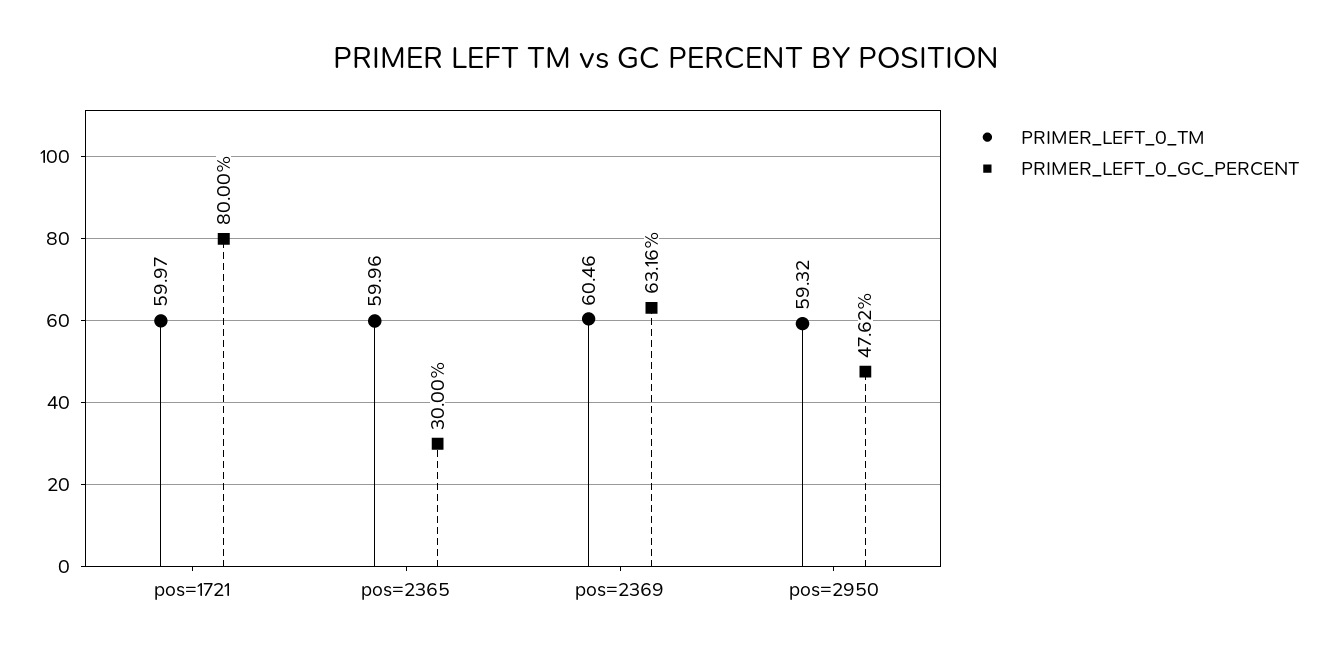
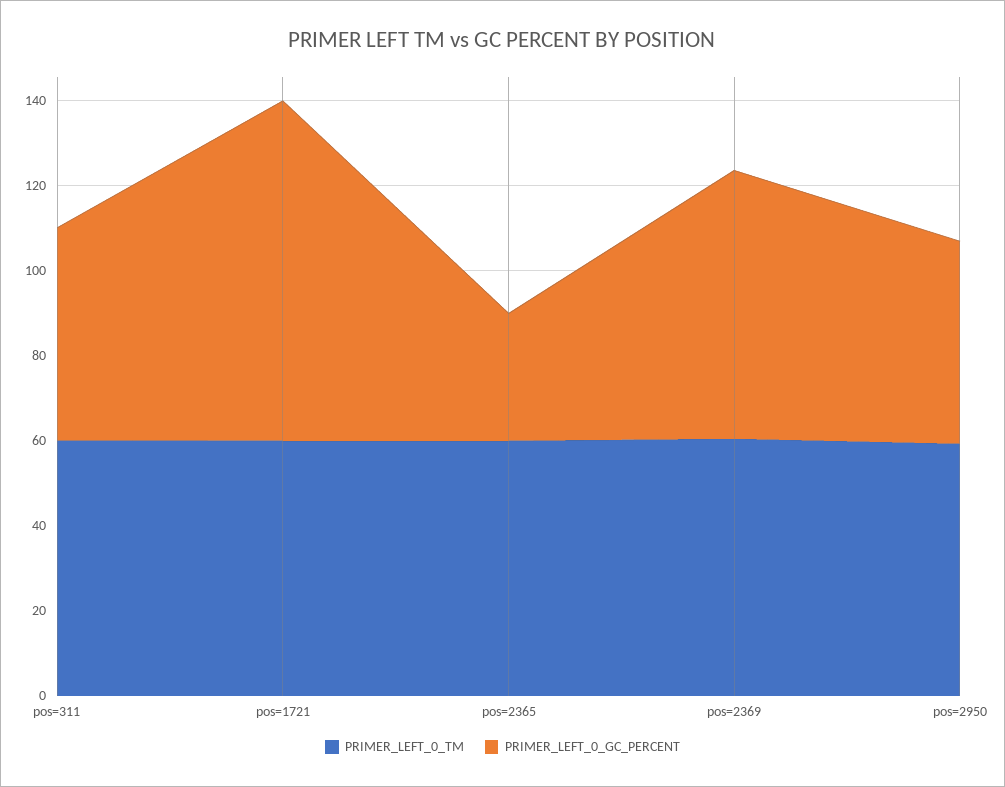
  {
    "PRIMER_LEFT_0_TM": {
      "pos=1721": 59.97,
      "pos=2365": 59.96,
      "pos=2369": 60.46,
-     "pos=2950": 59.32
+     "pos=2950": 59.32,
+     "pos=311": 60
    },
    "PRIMER_LEFT_0_GC_PERCENT": {
      "pos=1721": 80,
      "pos=2365": 30,
      "pos=2369": 63.16,
-     "pos=2950": 47.62
+     "pos=2950": 47.62,
+     "pos=311": 50
    }
  }

